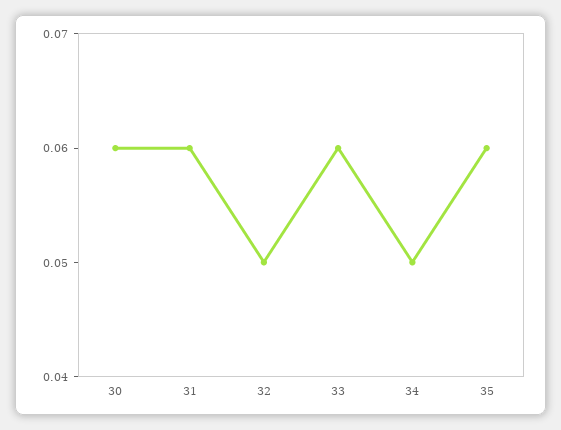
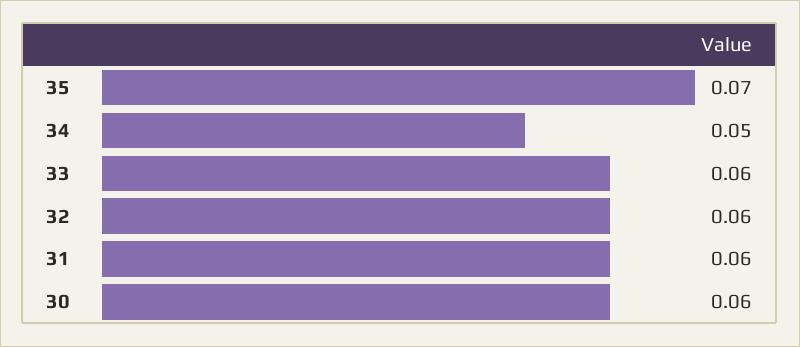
  {
    "30": 0.06,
    "31": 0.06,
-   "32": 0.05,
+   "32": 0.06,
    "33": 0.06,
    "34": 0.05,
-   "35": 0.06
+   "35": 0.07
  }

